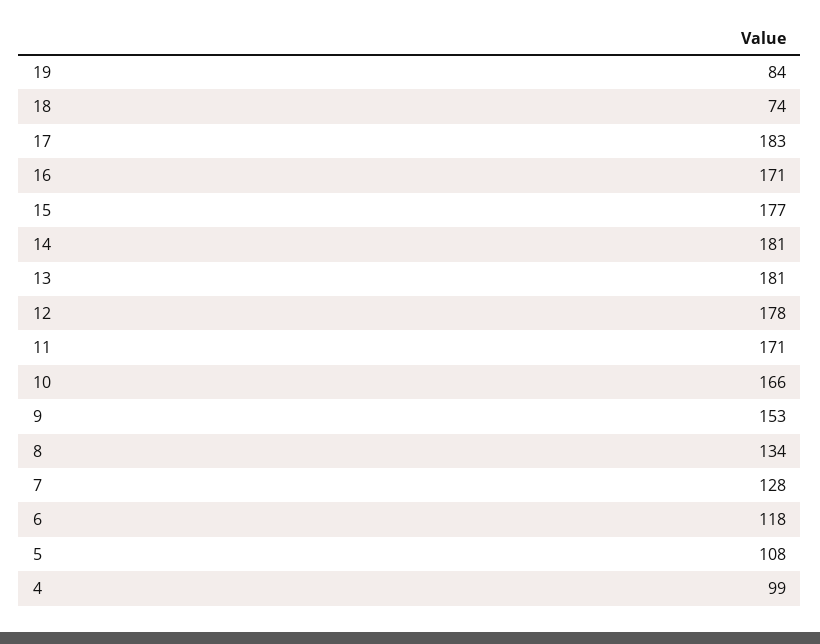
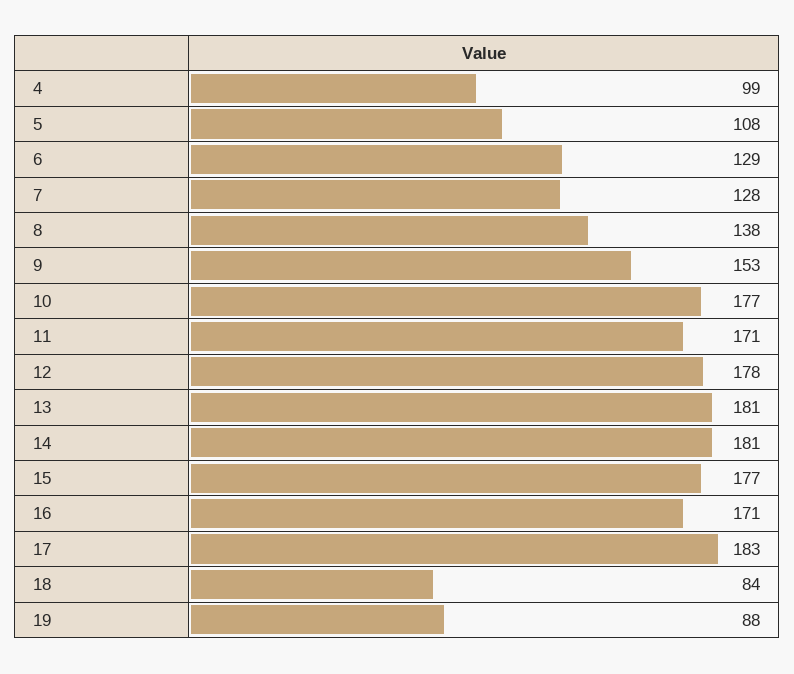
  {
-   "19": 84,
+   "19": 88,
-   "18": 74,
+   "18": 84,
    "17": 183,
    "16": 171,
    "15": 177,
    "14": 181,
    "13": 181,
    "12": 178,
    "11": 171,
-   "10": 166,
+   "10": 177,
    "9": 153,
-   "8": 134,
+   "8": 138,
    "7": 128,
-   "6": 118,
+   "6": 129,
    "5": 108,
    "4": 99
  }

